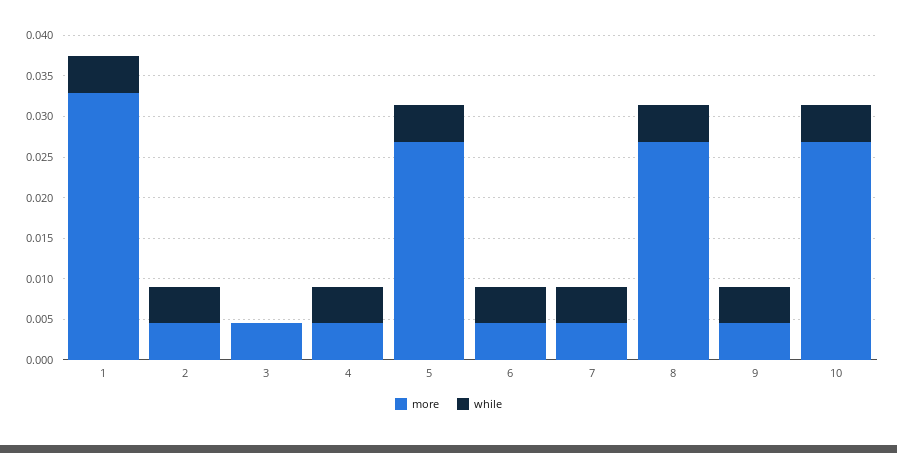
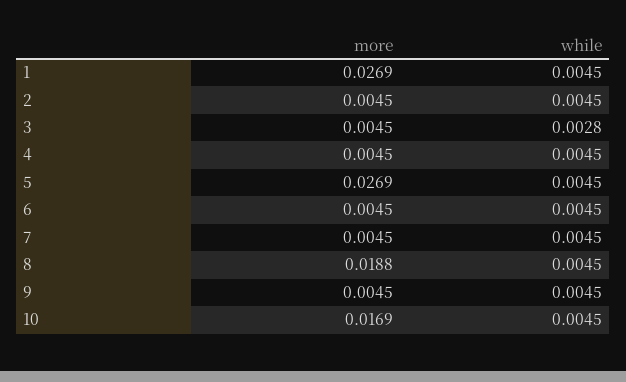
  {
    "more": {
-     "1": 0.033,
+     "1": 0.0269,
      "2": 0.0045,
      "3": 0.0045,
      "4": 0.0045,
      "5": 0.0269,
      "6": 0.0045,
      "7": 0.0045,
-     "8": 0.027,
+     "8": 0.0188,
      "9": 0.0045,
-     "10": 0.027
+     "10": 0.0169
    },
    "while": {
      "1": 0.0045,
      "2": 0.0045,
-     "3": 0,
+     "3": 0.0028,
      "4": 0.0045,
      "5": 0.0045,
      "6": 0.0045,
      "7": 0.0045,
      "8": 0.0045,
      "9": 0.0045,
      "10": 0.0045
    }
  }

